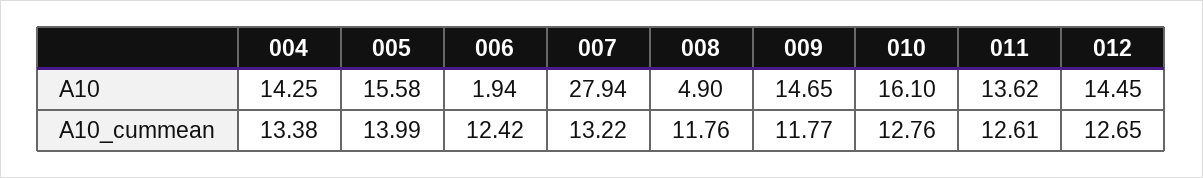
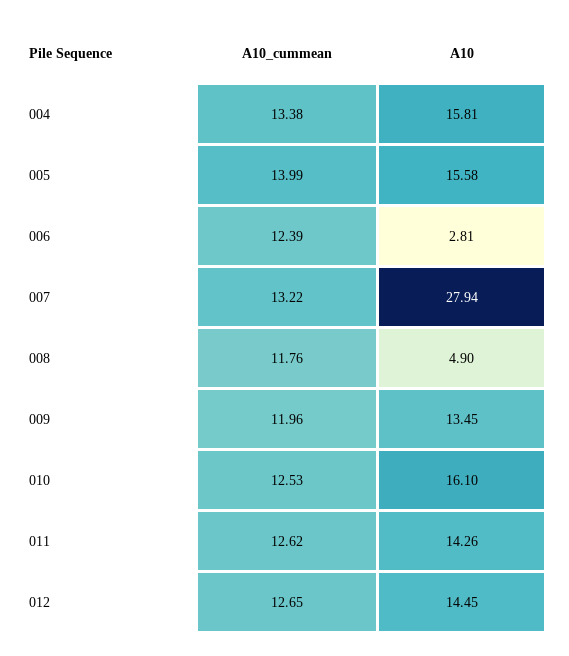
  {
    "004": {
-     "A10": 14.25,
+     "A10": 15.81,
      "A10_cummean": 13.38
    },
    "005": {
      "A10": 15.58,
      "A10_cummean": 13.99
    },
    "006": {
-     "A10": 1.94,
+     "A10": 2.81,
-     "A10_cummean": 12.42
+     "A10_cummean": 12.39
    },
    "007": {
      "A10": 27.94,
      "A10_cummean": 13.22
    },
    "008": {
      "A10": 4.9,
      "A10_cummean": 11.76
    },
    "009": {
-     "A10": 14.65,
+     "A10": 13.45,
-     "A10_cummean": 11.77
+     "A10_cummean": 11.96
    },
    "010": {
      "A10": 16.1,
-     "A10_cummean": 12.76
+     "A10_cummean": 12.53
    },
    "011": {
-     "A10": 13.62,
+     "A10": 14.26,
-     "A10_cummean": 12.61
+     "A10_cummean": 12.62
    },
    "012": {
      "A10": 14.45,
      "A10_cummean": 12.65
    }
  }

